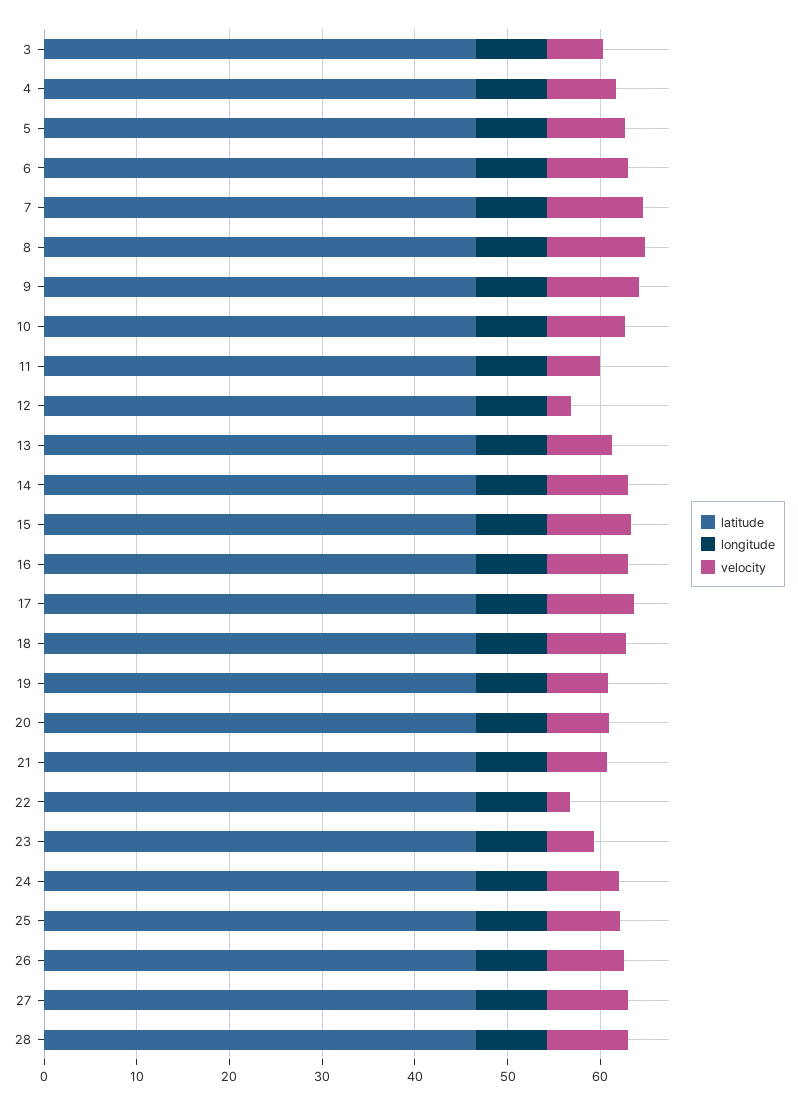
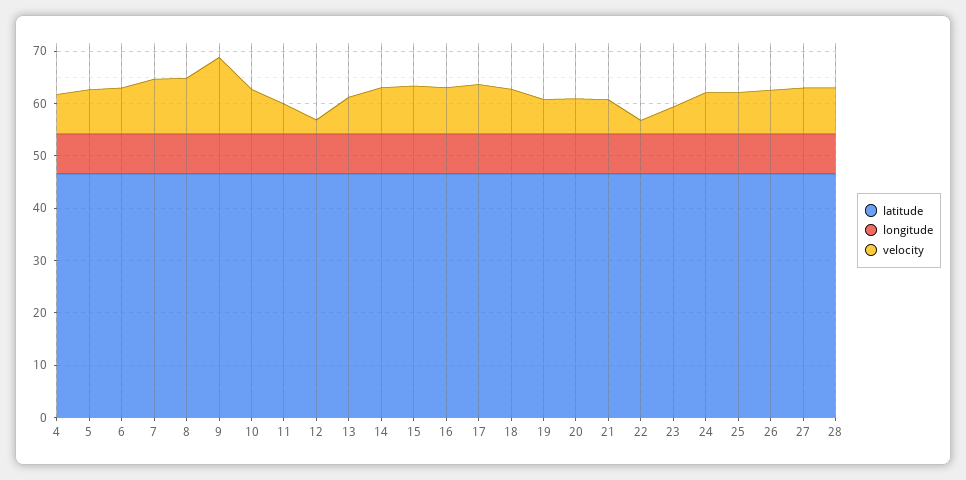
  {
    "latitude": {
-     "3": 46,
      "4": 46,
      "5": 46,
      "6": 46,
      "7": 46,
      "8": 46,
      "9": 46,
      "10": 46,
      "11": 46,
      "12": 46,
      "13": 46,
      "14": 46,
      "15": 46,
      "16": 46,
      "17": 46,
      "18": 46,
      "19": 46,
      "20": 46,
      "21": 46,
      "22": 46,
      "23": 46,
      "24": 46,
      "25": 46,
      "26": 46,
      "27": 46,
      "28": 46
    },
    "longitude": {
-     "3": 8,
      "4": 8,
      "5": 8,
      "6": 8,
      "7": 8,
      "8": 8,
      "9": 8,
      "10": 8,
      "11": 8,
      "12": 8,
      "13": 8,
      "14": 8,
      "15": 8,
      "16": 8,
      "17": 8,
      "18": 8,
      "19": 8,
      "20": 8,
      "21": 8,
      "22": 8,
      "23": 8,
      "24": 8,
      "25": 8,
      "26": 8,
      "27": 8,
      "28": 8
    },
    "velocity": {
-     "3": 6,
      "4": 8,
      "5": 8,
      "6": 8,
      "7": 10,
      "8": 10,
-     "9": 10,
+     "9": 14,
      "10": 8,
      "11": 6,
      "12": 2,
      "13": 6,
      "14": 8,
      "15": 10,
      "16": 8,
      "17": 10,
      "18": 8,
      "19": 6,
      "20": 6,
      "21": 6,
      "22": 2,
      "23": 6,
      "24": 8,
      "25": 8,
      "26": 8,
      "27": 8,
      "28": 8
    }
  }

